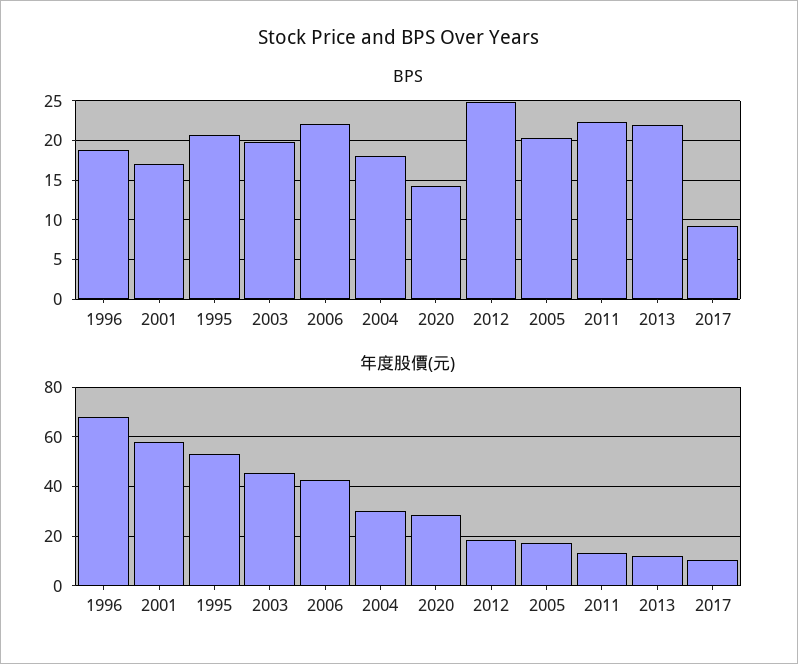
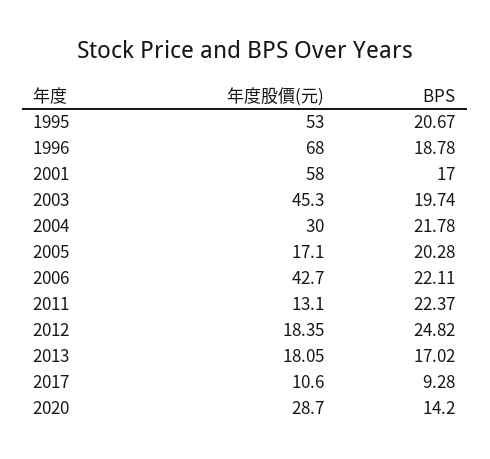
  {
    "BPS": {
      "1996": 18.78,
      "2001": 17,
      "1995": 20.67,
      "2003": 19.74,
      "2006": 22.11,
-     "2004": 18,
+     "2004": 21.78,
      "2020": 14.2,
      "2012": 24.82,
      "2005": 20.28,
      "2011": 22.37,
-     "2013": 22,
+     "2013": 17.02,
      "2017": 9.28
    },
    "年度股價(元)": {
      "1996": 68,
      "2001": 58,
      "1995": 53,
      "2003": 45.3,
      "2006": 42.7,
      "2004": 30,
      "2020": 28.7,
      "2012": 18.35,
      "2005": 17.1,
      "2011": 13.1,
-     "2013": 12.5,
+     "2013": 18.05,
      "2017": 10.6
    }
  }

